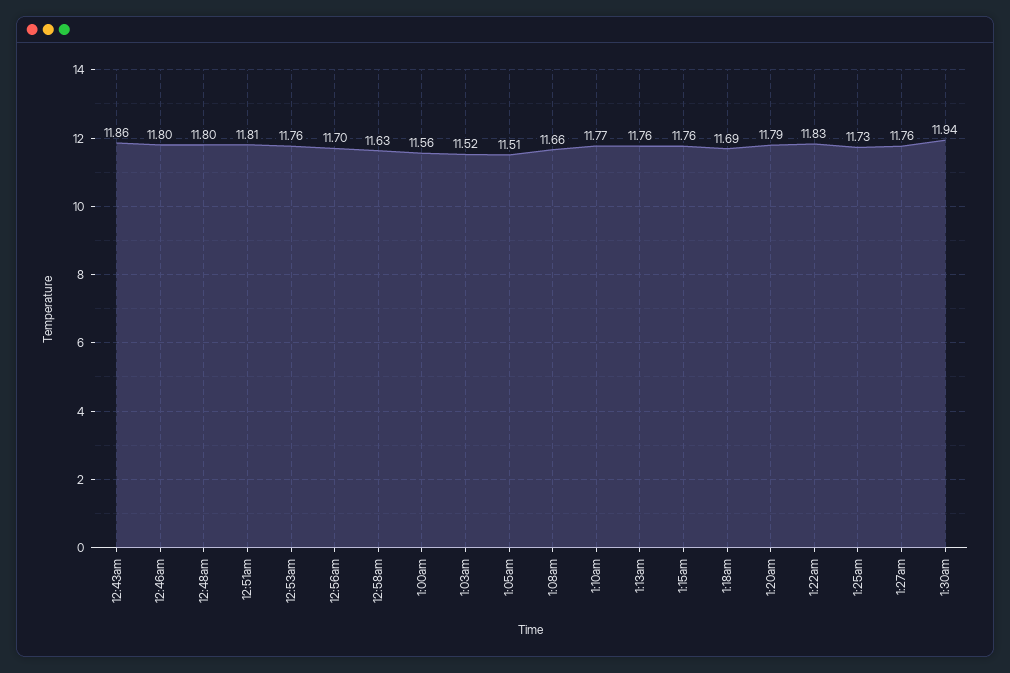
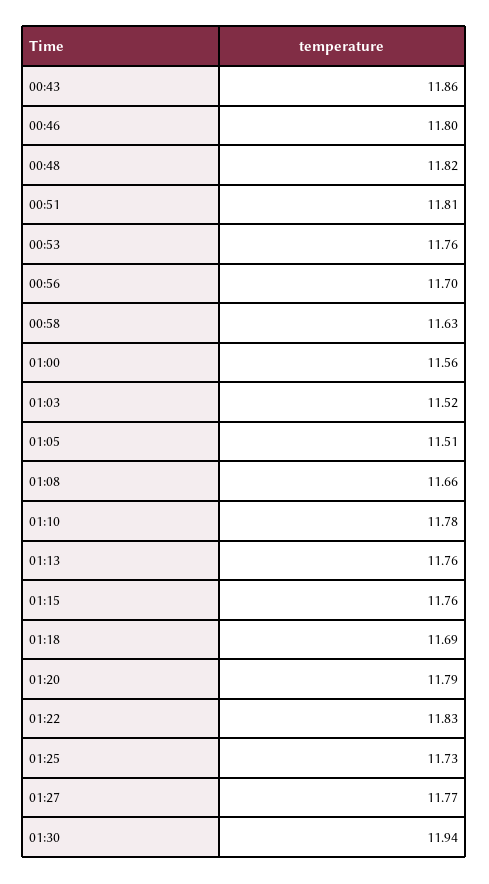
  {
    "12:43am": 11.86,
    "12:46am": 11.8,
-   "12:48am": 11.8,
+   "12:48am": 11.82,
    "12:51am": 11.81,
    "12:53am": 11.76,
    "12:56am": 11.7,
    "12:58am": 11.63,
    "1:00am": 11.56,
    "1:03am": 11.52,
    "1:05am": 11.51,
    "1:08am": 11.66,
-   "1:10am": 11.77,
+   "1:10am": 11.78,
    "1:13am": 11.76,
    "1:15am": 11.76,
    "1:18am": 11.69,
    "1:20am": 11.79,
    "1:22am": 11.83,
    "1:25am": 11.73,
-   "1:27am": 11.76,
+   "1:27am": 11.77,
    "1:30am": 11.94
  }

